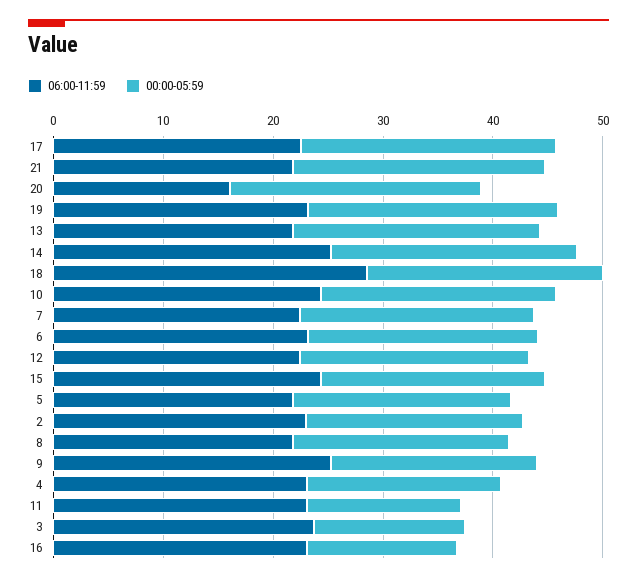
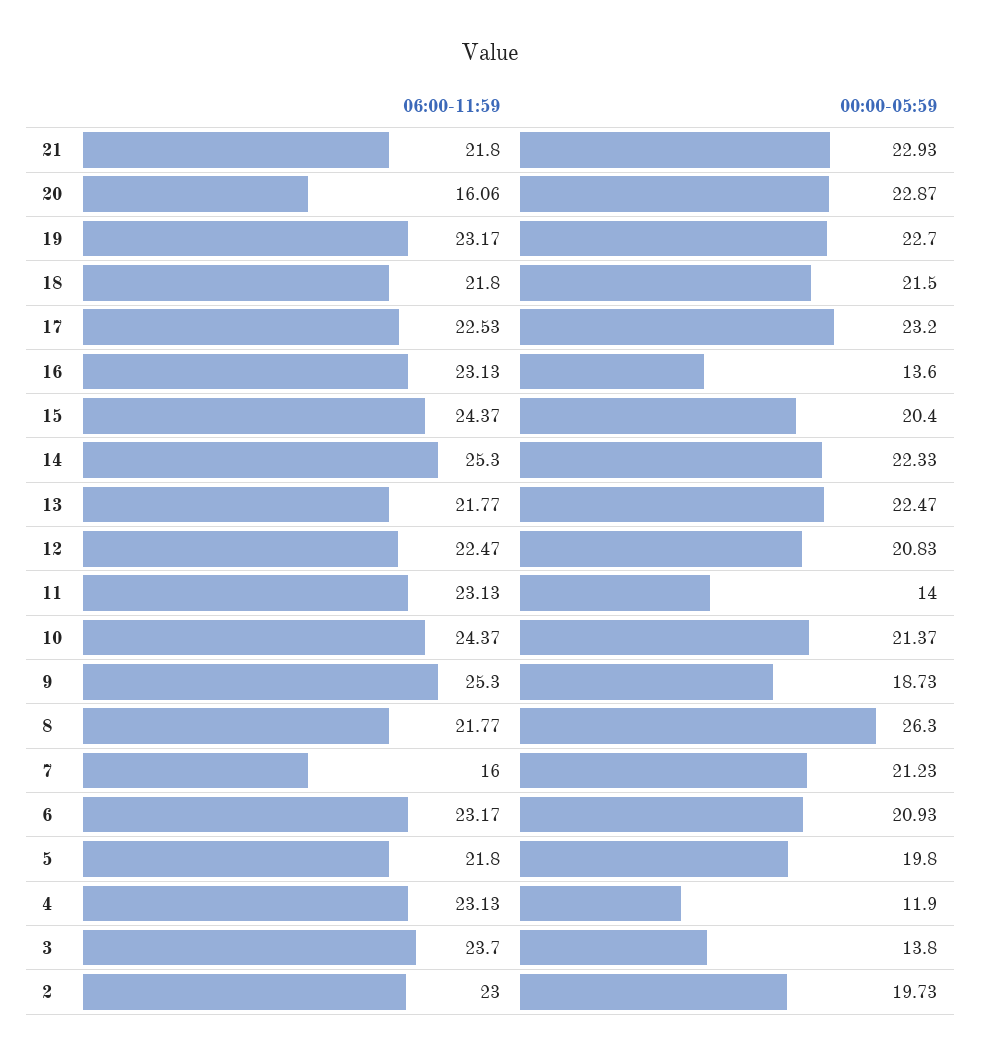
  {
    "06:00-11:59": {
      "17": 22.53,
      "21": 21.8,
      "20": 16.06,
      "19": 23.17,
      "13": 21.77,
      "14": 25.3,
-     "18": 28,
+     "18": 21.8,
      "10": 24.37,
-     "7": 22,
+     "7": 16,
      "6": 23.17,
      "12": 22.47,
      "15": 24.37,
      "5": 21.8,
      "2": 23,
      "8": 21.77,
      "9": 25.3,
      "4": 23.13,
      "11": 23.13,
      "3": 23.7,
      "16": 23.13
    },
    "00:00-05:59": {
      "17": 23.2,
      "21": 22.93,
      "20": 22.87,
      "19": 22.7,
      "13": 22.47,
      "14": 22.33,
      "18": 21.5,
      "10": 21.37,
      "7": 21.23,
      "6": 20.93,
      "12": 20.83,
      "15": 20.4,
      "5": 19.8,
      "2": 19.73,
-     "8": 20,
+     "8": 26.3,
      "9": 18.73,
-     "4": 18,
+     "4": 11.9,
      "11": 14,
      "3": 13.8,
      "16": 13.6
    }
  }

